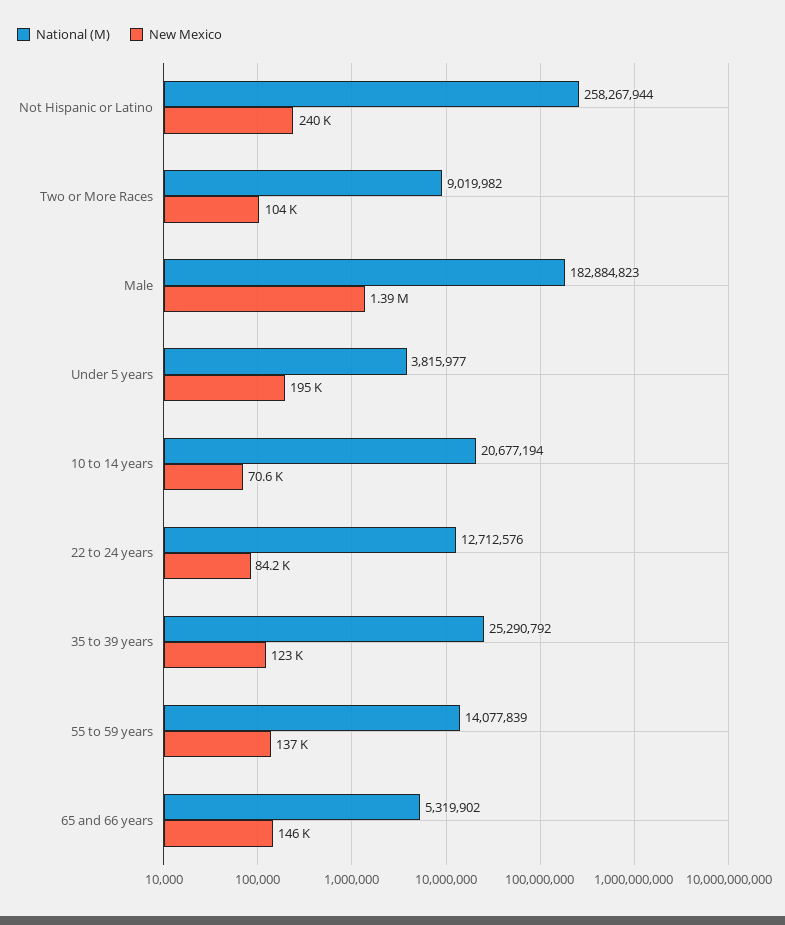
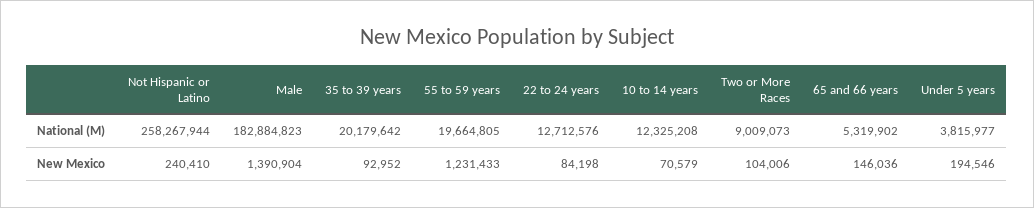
  {
    "National (M)": {
      "Not Hispanic or Latino": 258267944,
-     "Two or More Races": 9019982,
+     "Two or More Races": 9009073,
      "Male": 182884823,
      "Under 5 years": 3815977,
-     "10 to 14 years": 20677194,
+     "10 to 14 years": 12325208,
      "22 to 24 years": 12712576,
-     "35 to 39 years": 25290792,
+     "35 to 39 years": 20179642,
-     "55 to 59 years": 14077839,
+     "55 to 59 years": 19664805,
      "65 and 66 years": 5319902
    },
    "New Mexico": {
      "Not Hispanic or Latino": 240410,
      "Two or More Races": 104006,
      "Male": 1390904,
      "Under 5 years": 194546,
      "10 to 14 years": 70579,
      "22 to 24 years": 84198,
-     "35 to 39 years": 123000,
+     "35 to 39 years": 92952,
-     "55 to 59 years": 137000,
+     "55 to 59 years": 1231433,
      "65 and 66 years": 146036
    }
  }

